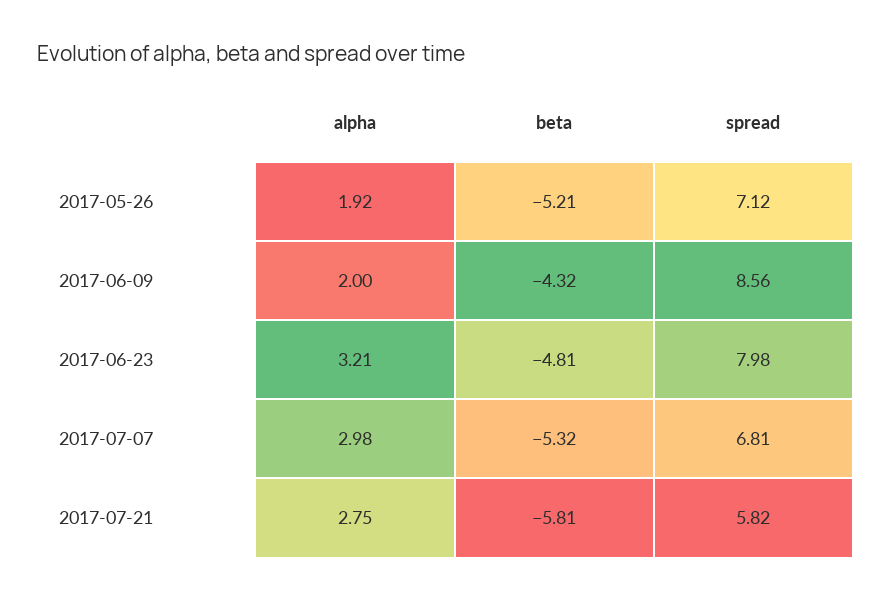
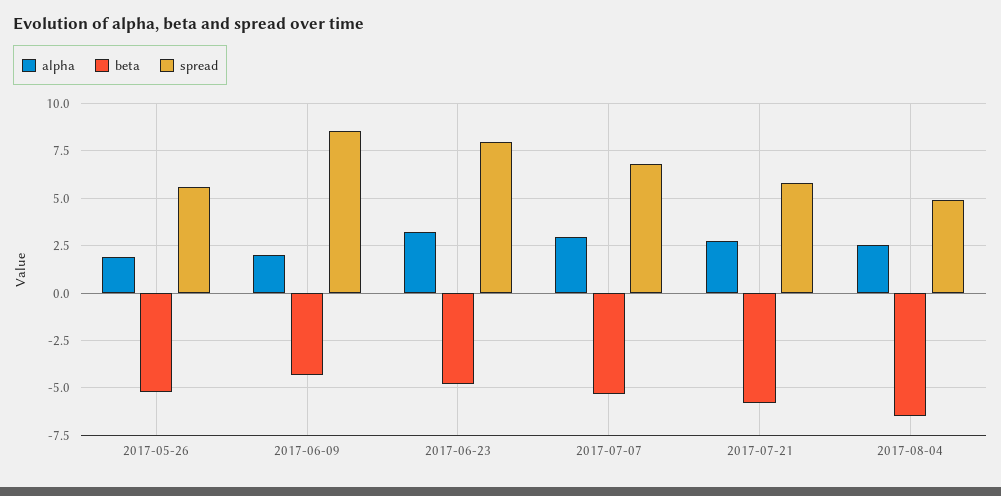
  {
    "alpha": {
      "2017-05-26": 1.92,
      "2017-06-09": 2,
      "2017-06-23": 3.21,
      "2017-07-07": 2.98,
-     "2017-07-21": 2.75
+     "2017-07-21": 2.75,
+     "2017-08-04": 2.5
    },
    "beta": {
      "2017-05-26": -5.21,
      "2017-06-09": -4.32,
      "2017-06-23": -4.81,
      "2017-07-07": -5.32,
-     "2017-07-21": -5.81
+     "2017-07-21": -5.81,
+     "2017-08-04": -6.5
    },
    "spread": {
-     "2017-05-26": 7.12,
+     "2017-05-26": 5.5,
      "2017-06-09": 8.56,
      "2017-06-23": 7.98,
      "2017-07-07": 6.81,
-     "2017-07-21": 5.82
+     "2017-07-21": 5.82,
+     "2017-08-04": 5
    }
  }

